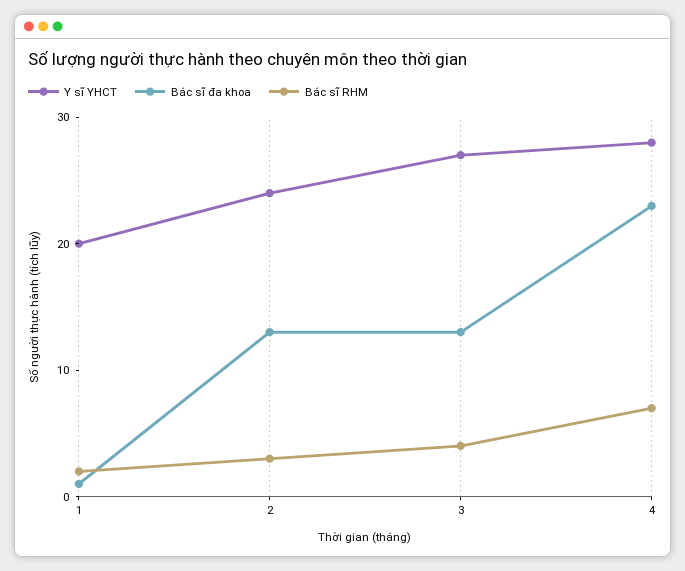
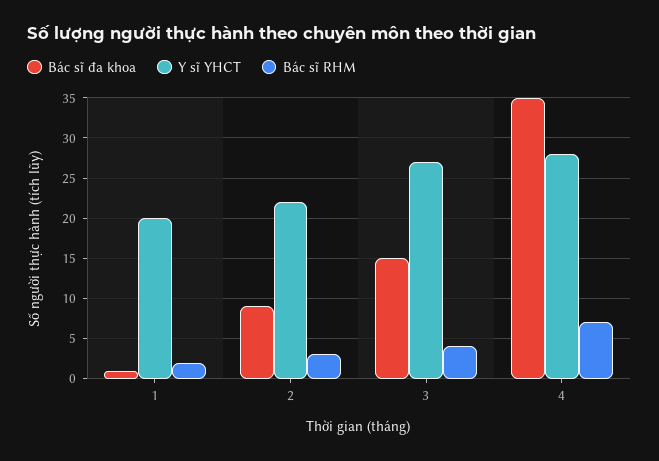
  {
    "Y sĩ YHCT": {
      "1": 20,
-     "2": 24,
+     "2": 22,
      "3": 27,
      "4": 28
    },
    "Bác sĩ đa khoa": {
      "1": 1,
-     "2": 13,
+     "2": 9,
-     "3": 13,
+     "3": 15,
-     "4": 23
+     "4": 35
    },
    "Bác sĩ RHM": {
      "1": 2,
      "2": 3,
      "3": 4,
      "4": 7
    }
  }

